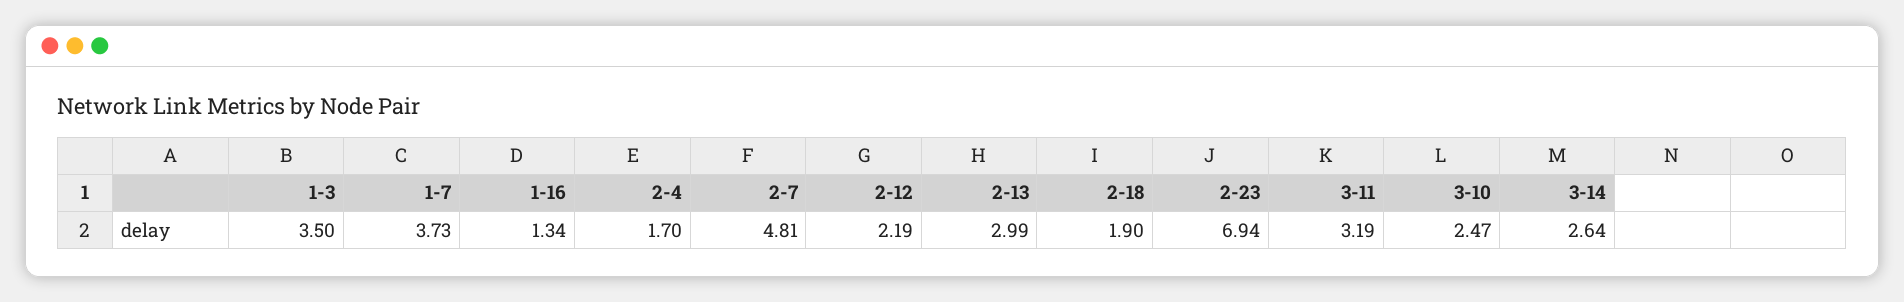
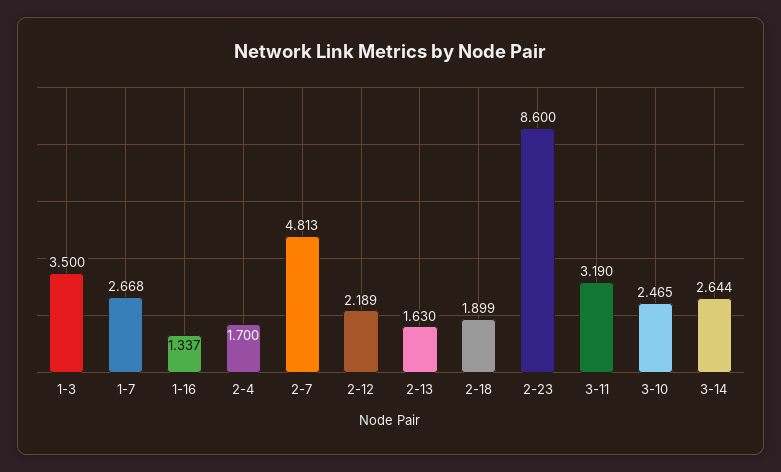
  {
    "1-3": 3.5,
-   "1-7": 3.73,
+   "1-7": 2.668,
    "1-16": 1.337,
    "2-4": 1.7,
    "2-7": 4.813,
    "2-12": 2.189,
-   "2-13": 2.99,
+   "2-13": 1.63,
    "2-18": 1.899,
-   "2-23": 6.94,
+   "2-23": 8.6,
    "3-11": 3.19,
    "3-10": 2.465,
    "3-14": 2.644
  }

